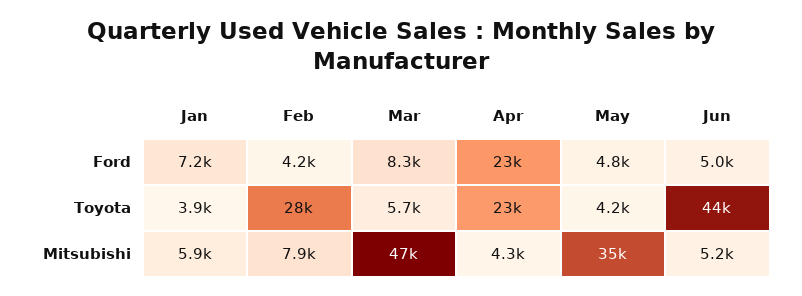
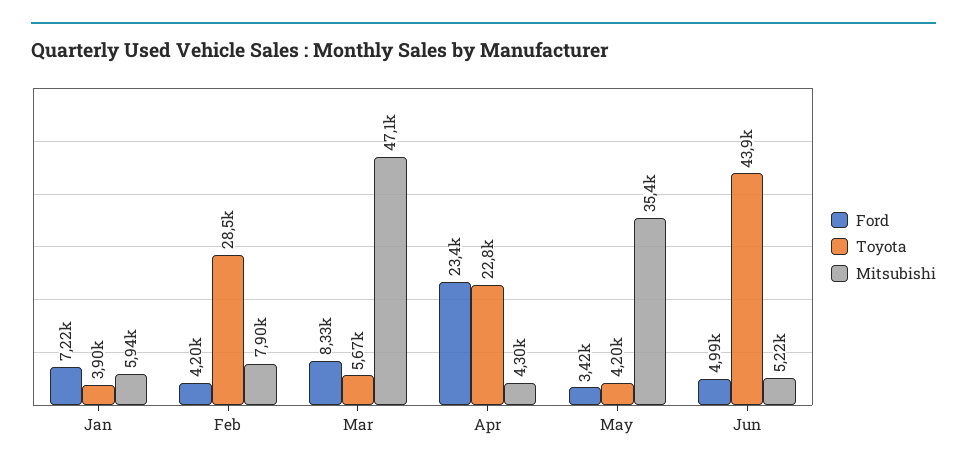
  {
    "Ford": {
      "Jan": 7220,
      "Feb": 4200,
      "Mar": 8330,
      "Apr": 23400,
-     "May": 4800,
+     "May": 3420,
      "Jun": 4990
    },
    "Toyota": {
      "Jan": 3900,
      "Feb": 28500,
      "Mar": 5670,
      "Apr": 22800,
      "May": 4200,
      "Jun": 43900
    },
    "Mitsubishi": {
      "Jan": 5940,
      "Feb": 7900,
      "Mar": 47100,
      "Apr": 4300,
      "May": 35400,
      "Jun": 5220
    }
  }

